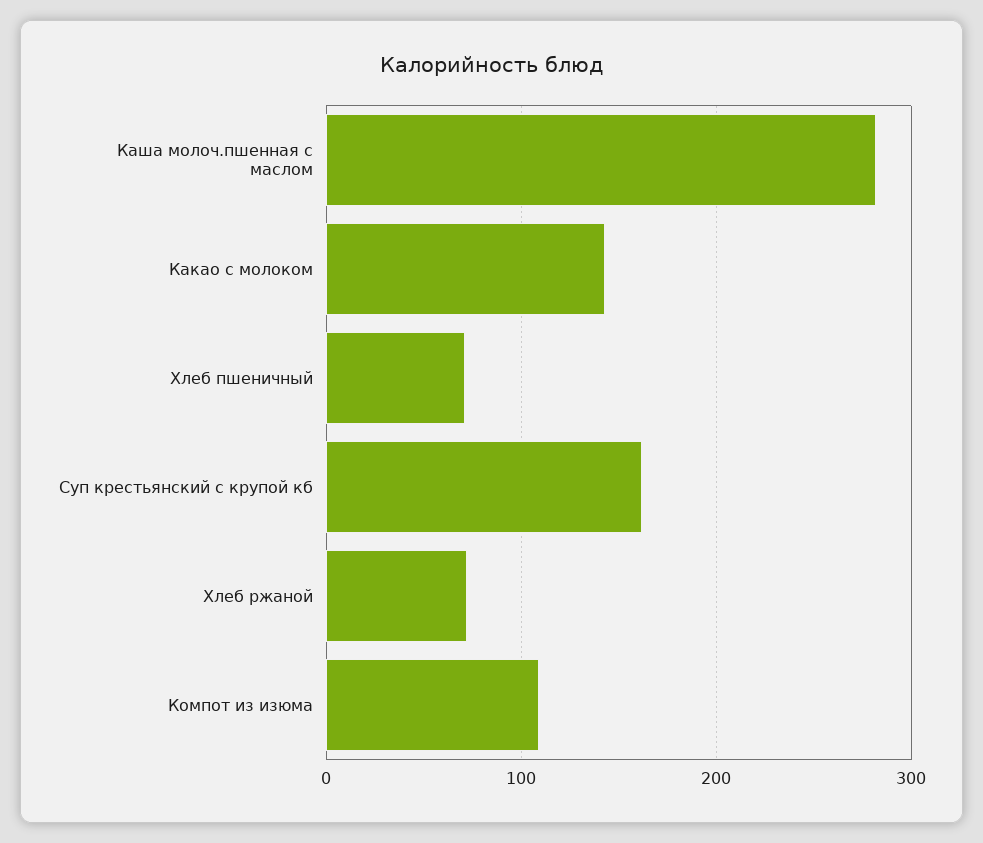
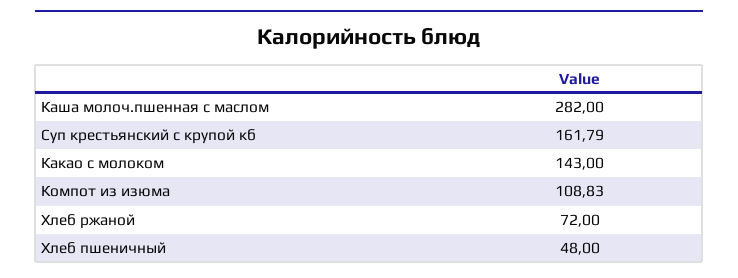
  {
    "Каша молоч.пшенная с маслом": 282,
    "Какао с молоком": 143,
-   "Хлеб пшеничный": 70,
+   "Хлеб пшеничный": 48,
    "Суп крестьянский с крупой кб": 161.79,
    "Хлеб ржаной": 72,
    "Компот из изюма": 108.83
  }

